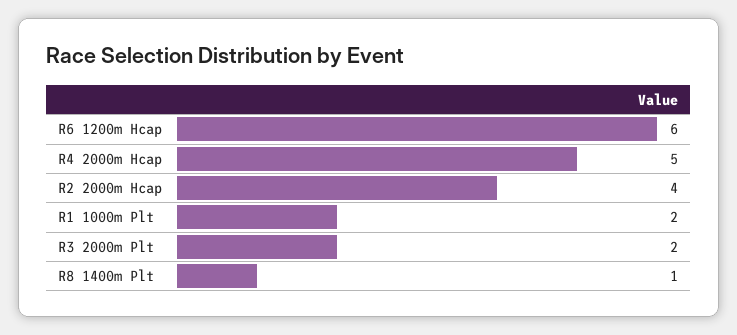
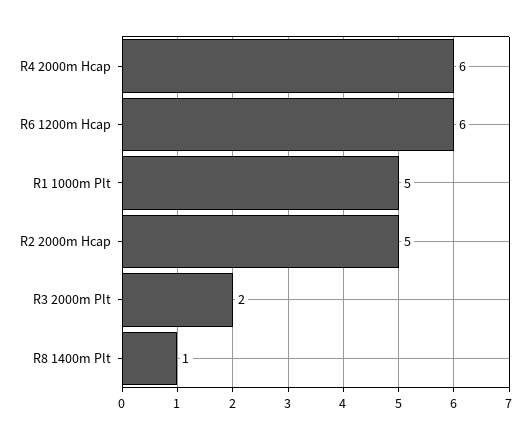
  {
    "R6 1200m Hcap": 6,
-   "R4 2000m Hcap": 5,
+   "R4 2000m Hcap": 6,
-   "R2 2000m Hcap": 4,
+   "R2 2000m Hcap": 5,
-   "R1 1000m Plt": 2,
+   "R1 1000m Plt": 5,
    "R3 2000m Plt": 2,
    "R8 1400m Plt": 1
  }

